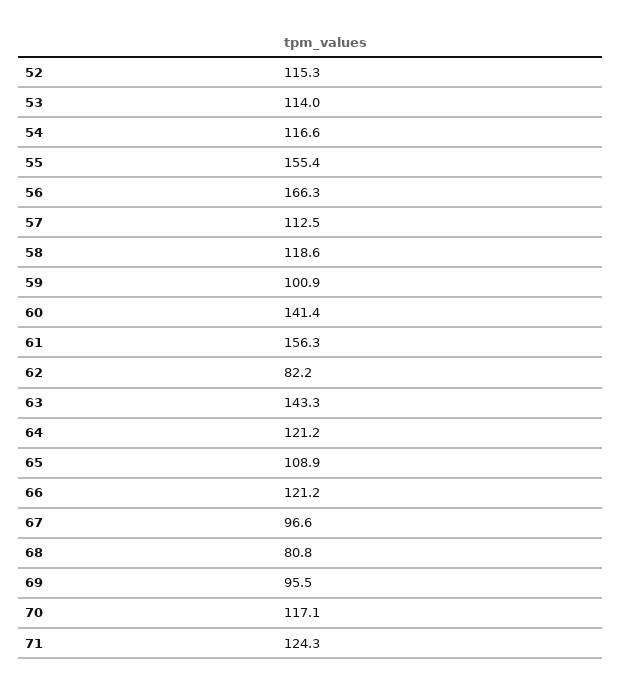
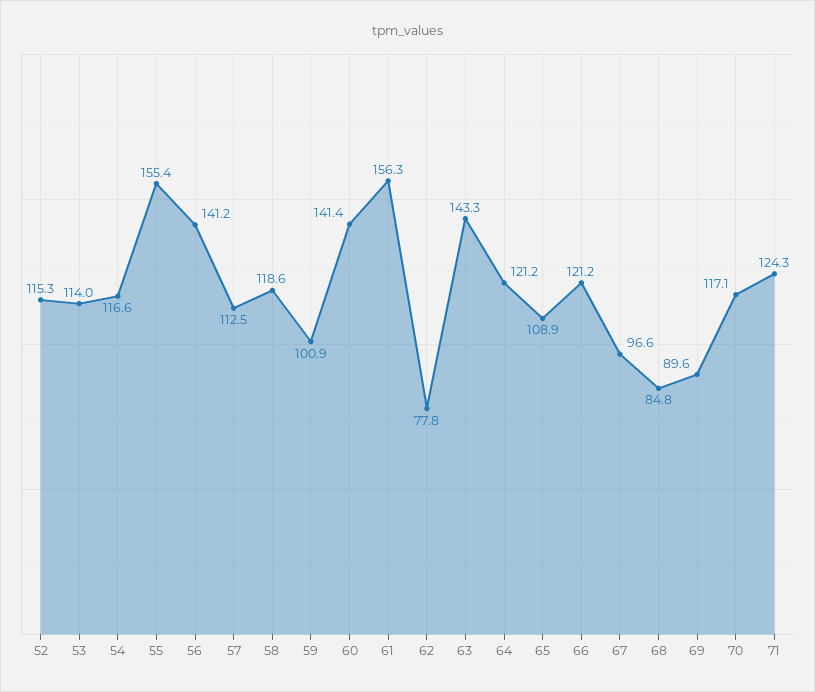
  {
    "52": 115.3,
    "53": 114,
    "54": 116.6,
    "55": 155.4,
-   "56": 166.3,
+   "56": 141.2,
    "57": 112.5,
    "58": 118.6,
    "59": 100.9,
    "60": 141.4,
    "61": 156.3,
-   "62": 82.2,
+   "62": 77.8,
    "63": 143.3,
    "64": 121.2,
    "65": 108.9,
    "66": 121.2,
    "67": 96.6,
-   "68": 80.8,
+   "68": 84.8,
-   "69": 95.5,
+   "69": 89.6,
    "70": 117.1,
    "71": 124.3
  }

